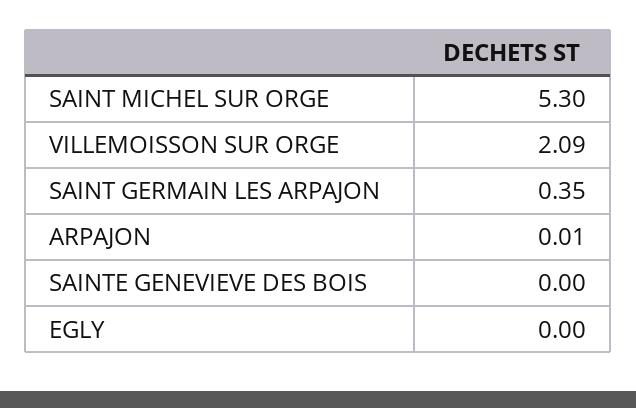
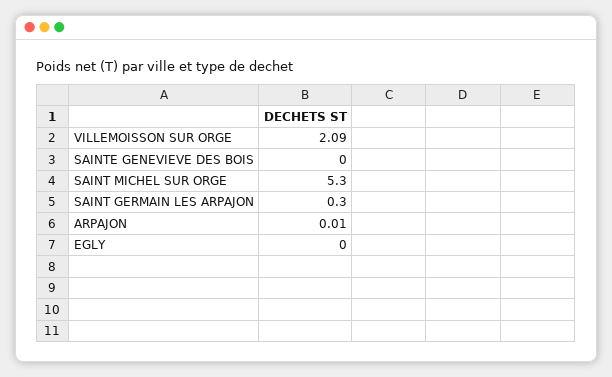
  {
    "SAINT MICHEL SUR ORGE": 5.3,
    "VILLEMOISSON SUR ORGE": 2.09,
-   "SAINT GERMAIN LES ARPAJON": 0.35,
+   "SAINT GERMAIN LES ARPAJON": 0.3,
    "ARPAJON": 0.01,
    "SAINTE GENEVIEVE DES BOIS": 0,
    "EGLY": 0
  }

